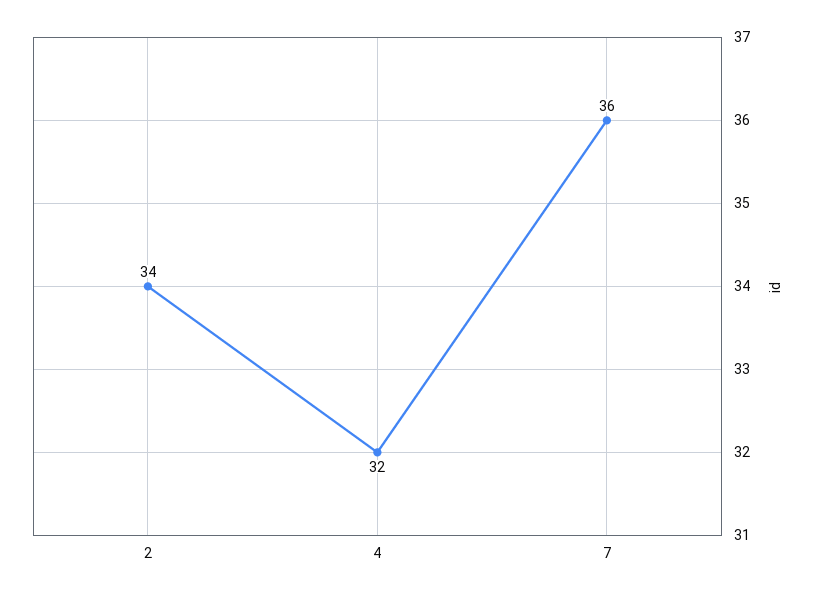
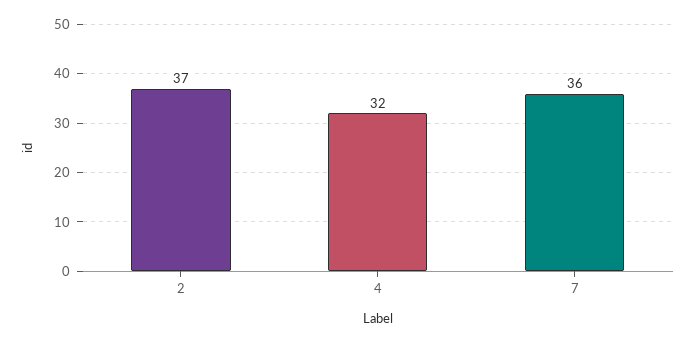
  {
-   "2": 34,
+   "2": 37,
    "4": 32,
    "7": 36
  }

